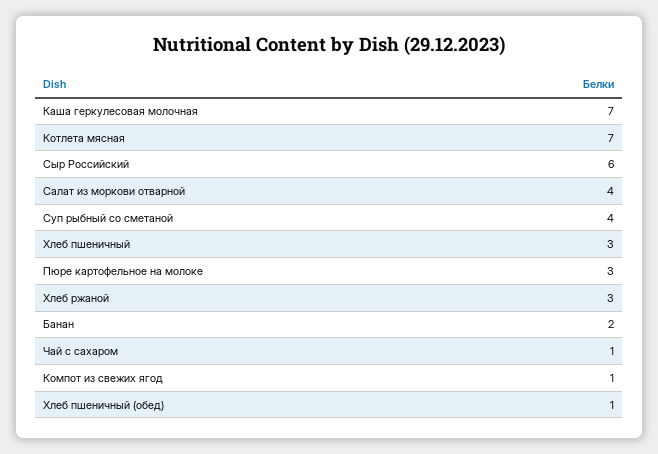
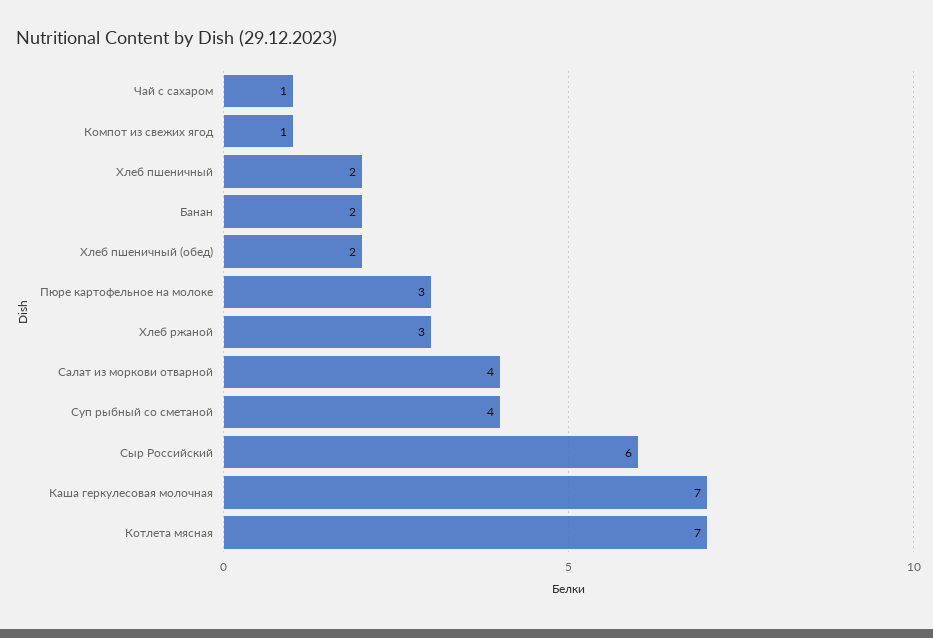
  {
    "Каша геркулесовая молочная": 7,
    "Котлета мясная": 7,
    "Сыр Российский": 6,
    "Салат из моркови отварной": 4,
    "Суп рыбный со сметаной": 4,
-   "Хлеб пшеничный": 3,
+   "Хлеб пшеничный": 2,
    "Пюре картофельное на молоке": 3,
    "Хлеб ржаной": 3,
    "Банан": 2,
    "Чай с сахаром": 1,
    "Компот из свежих ягод": 1,
-   "Хлеб пшеничный (обед)": 1
+   "Хлеб пшеничный (обед)": 2
  }

